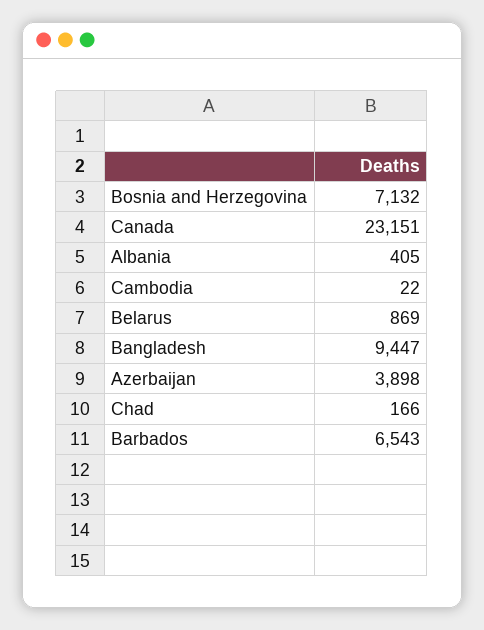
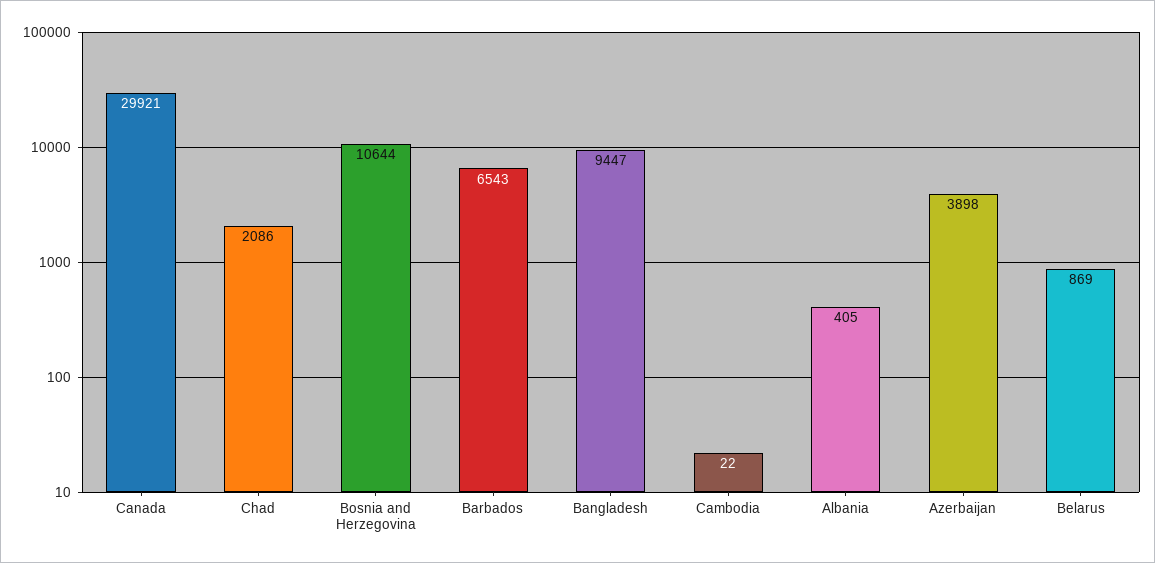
  {
-   "Bosnia and Herzegovina": 7132,
+   "Bosnia and Herzegovina": 10644,
-   "Canada": 23151,
+   "Canada": 29921,
    "Albania": 405,
    "Cambodia": 22,
    "Belarus": 869,
    "Bangladesh": 9447,
    "Azerbaijan": 3898,
-   "Chad": 166,
+   "Chad": 2086,
    "Barbados": 6543
  }

